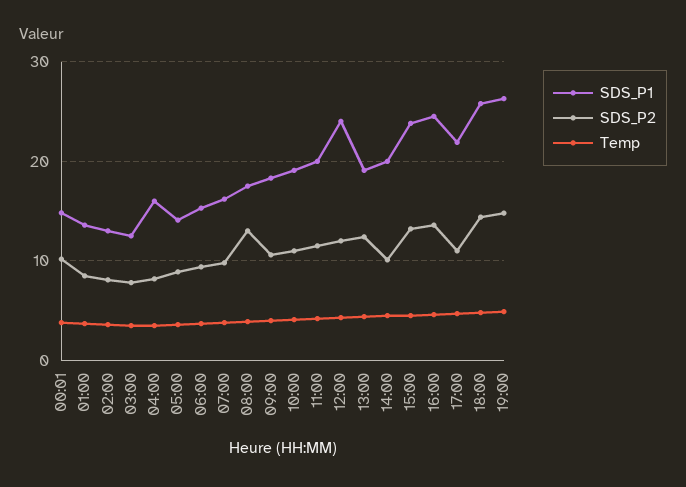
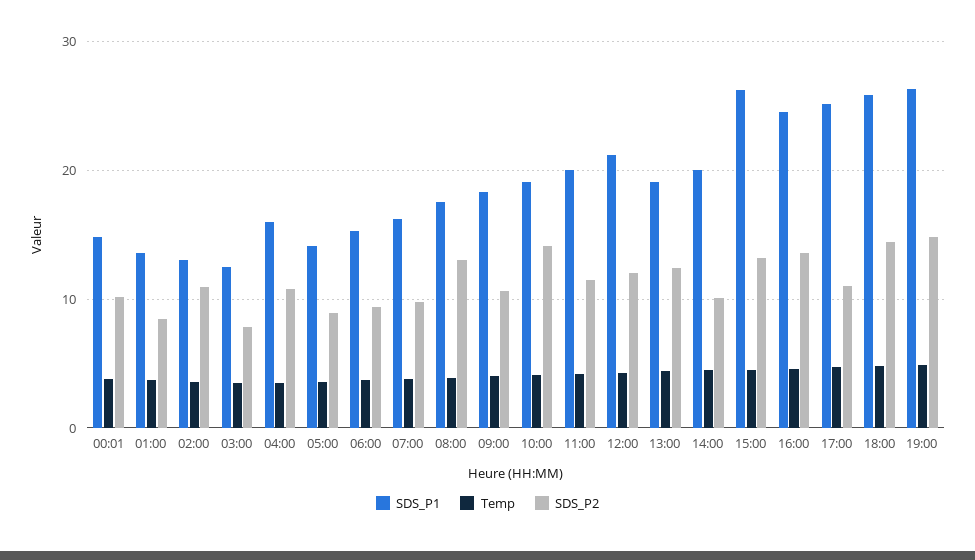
  {
    "SDS_P1": {
      "00:01": 15,
      "01:00": 14,
      "02:00": 13,
      "03:00": 13,
      "04:00": 16,
      "05:00": 14,
      "06:00": 15,
      "07:00": 16,
      "08:00": 18,
      "09:00": 18,
      "10:00": 19,
      "11:00": 20,
-     "12:00": 24,
+     "12:00": 21,
      "13:00": 19,
      "14:00": 20,
-     "15:00": 24,
+     "15:00": 26,
      "16:00": 25,
-     "17:00": 22,
+     "17:00": 25,
      "18:00": 26,
      "19:00": 26
    },
    "SDS_P2": {
      "00:01": 10,
      "01:00": 8,
-     "02:00": 8,
+     "02:00": 11,
      "03:00": 8,
-     "04:00": 8,
+     "04:00": 11,
      "05:00": 9,
      "06:00": 9,
      "07:00": 10,
      "08:00": 13,
      "09:00": 11,
-     "10:00": 11,
+     "10:00": 14,
      "11:00": 12,
      "12:00": 12,
      "13:00": 12,
      "14:00": 10,
      "15:00": 13,
      "16:00": 14,
      "17:00": 11,
      "18:00": 14,
      "19:00": 15
    },
    "Temp": {
      "00:01": 4,
      "01:00": 4,
      "02:00": 4,
      "03:00": 4,
      "04:00": 4,
      "05:00": 4,
      "06:00": 4,
      "07:00": 4,
      "08:00": 4,
      "09:00": 4,
      "10:00": 4,
      "11:00": 4,
      "12:00": 4,
      "13:00": 4,
      "14:00": 5,
      "15:00": 5,
      "16:00": 5,
      "17:00": 5,
      "18:00": 5,
      "19:00": 5
    }
  }

